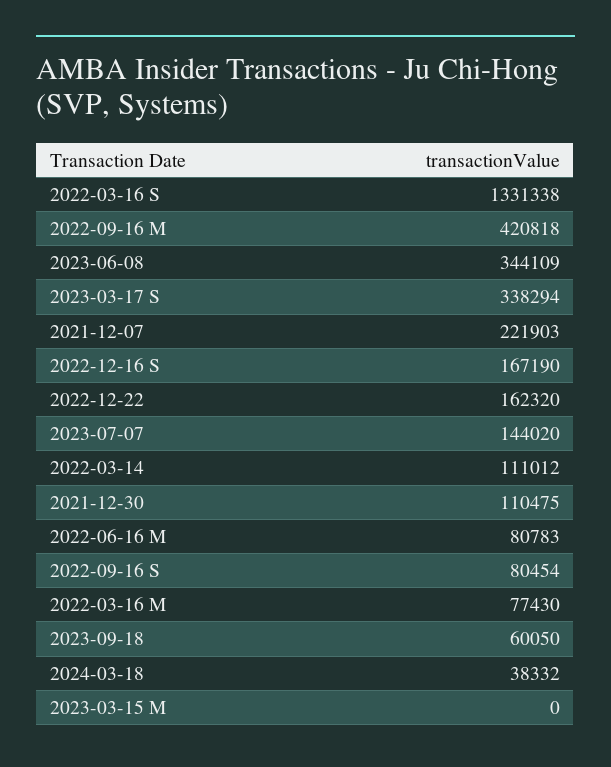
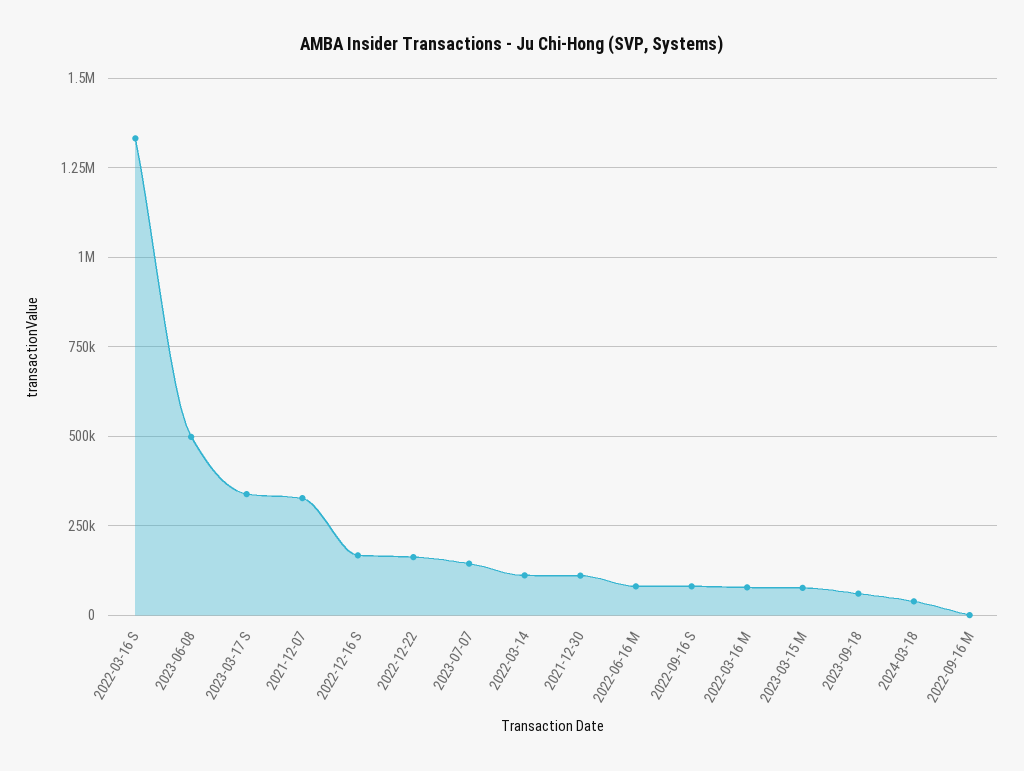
  {
    "2022-03-16 S": 1331338,
-   "2022-09-16 M": 420818,
+   "2022-09-16 M": 0,
-   "2023-06-08": 344109,
+   "2023-06-08": 500000,
    "2023-03-17 S": 338294,
-   "2021-12-07": 221903,
+   "2021-12-07": 325000,
    "2022-12-16 S": 167190,
    "2022-12-22": 162320,
    "2023-07-07": 144020,
    "2022-03-14": 111012,
    "2021-12-30": 110475,
    "2022-06-16 M": 80783,
    "2022-09-16 S": 80454,
    "2022-03-16 M": 77430,
    "2023-09-18": 60050,
    "2024-03-18": 38332,
-   "2023-03-15 M": 0
+   "2023-03-15 M": 75000
  }

